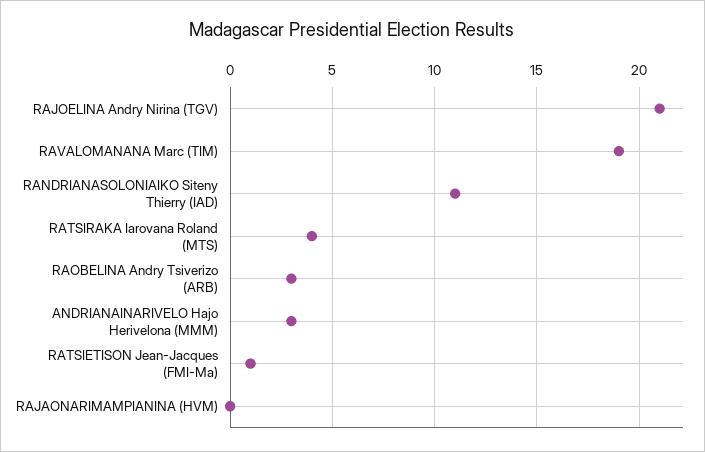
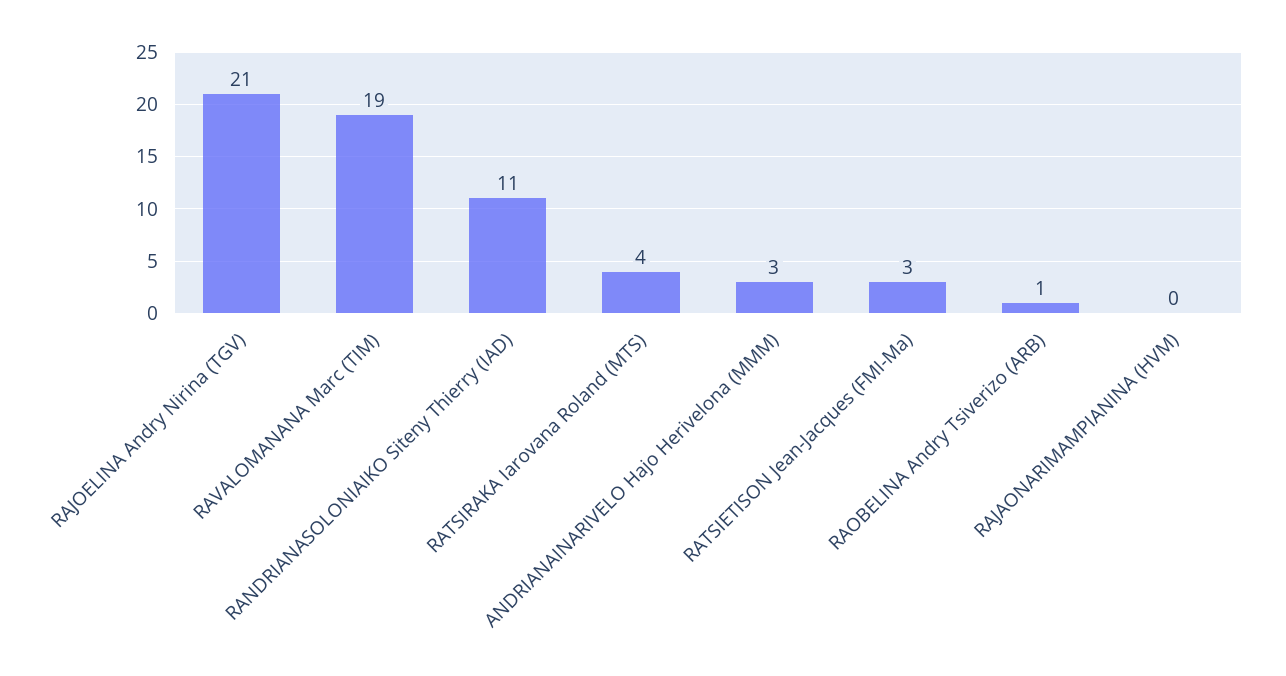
  {
    "RAJOELINA Andry Nirina (TGV)": 21,
    "RAVALOMANANA Marc (TIM)": 19,
    "RANDRIANASOLONIAIKO Siteny Thierry (IAD)": 11,
    "RATSIRAKA Iarovana Roland (MTS)": 4,
-   "RAOBELINA Andry Tsiverizo (ARB)": 3,
+   "RAOBELINA Andry Tsiverizo (ARB)": 1,
    "ANDRIANAINARIVELO Hajo Herivelona (MMM)": 3,
-   "RATSIETISON Jean-Jacques (FMI-Ma)": 1,
+   "RATSIETISON Jean-Jacques (FMI-Ma)": 3,
    "RAJAONARIMAMPIANINA (HVM)": 0
  }

